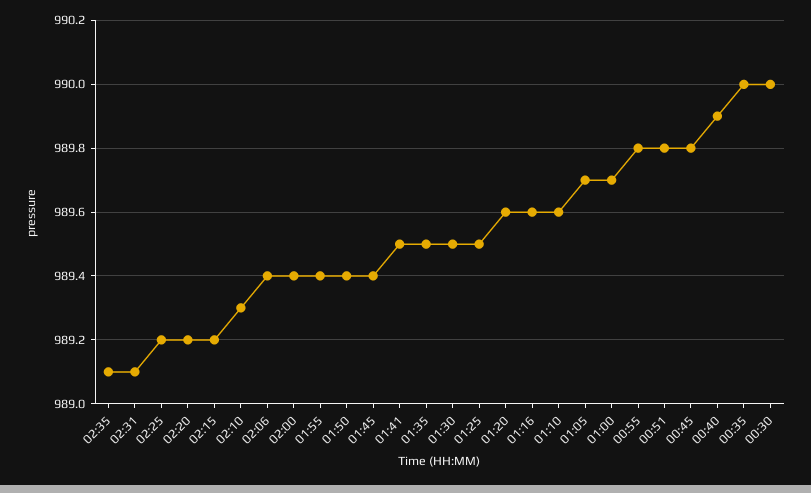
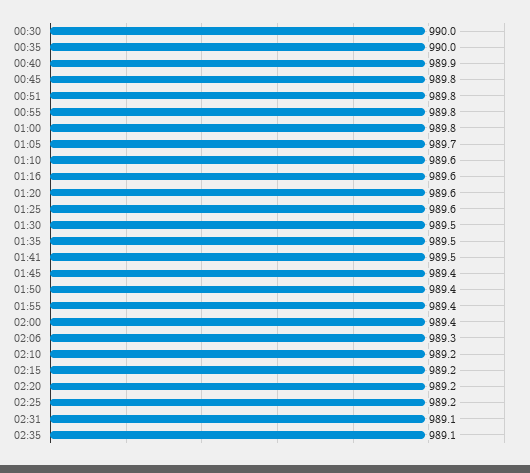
  {
    "02:35": 989.1,
    "02:31": 989.1,
    "02:25": 989.2,
    "02:20": 989.2,
    "02:15": 989.2,
-   "02:10": 989.3,
+   "02:10": 989.2,
-   "02:06": 989.4,
+   "02:06": 989.3,
    "02:00": 989.4,
    "01:55": 989.4,
    "01:50": 989.4,
    "01:45": 989.4,
    "01:41": 989.5,
    "01:35": 989.5,
    "01:30": 989.5,
-   "01:25": 989.5,
+   "01:25": 989.6,
    "01:20": 989.6,
    "01:16": 989.6,
    "01:10": 989.6,
    "01:05": 989.7,
-   "01:00": 989.7,
+   "01:00": 989.8,
    "00:55": 989.8,
    "00:51": 989.8,
    "00:45": 989.8,
    "00:40": 989.9,
    "00:35": 990,
    "00:30": 990
  }

